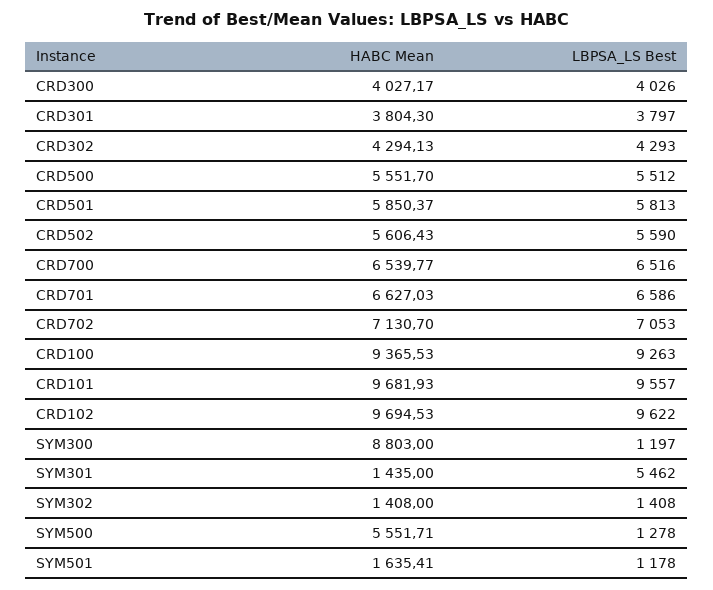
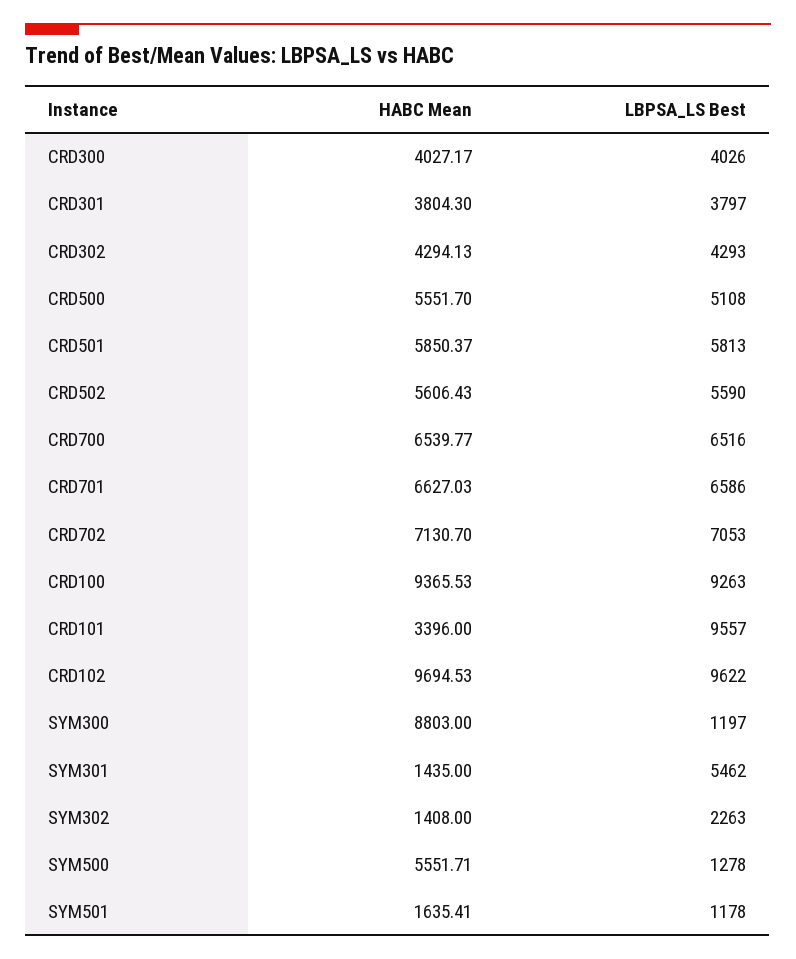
  {
    "HABC Mean": {
      "CRD300": 4027.17,
      "CRD301": 3804.3,
      "CRD302": 4294.13,
      "CRD500": 5551.7,
      "CRD501": 5850.37,
      "CRD502": 5606.43,
      "CRD700": 6539.77,
      "CRD701": 6627.03,
      "CRD702": 7130.7,
      "CRD100": 9365.53,
-     "CRD101": 9681.93,
+     "CRD101": 3396,
      "CRD102": 9694.53,
      "SYM300": 8803,
      "SYM301": 1435,
      "SYM302": 1408,
      "SYM500": 5551.71,
      "SYM501": 1635.41
    },
    "LBPSA_LS Best": {
      "CRD300": 4026,
      "CRD301": 3797,
      "CRD302": 4293,
-     "CRD500": 5512,
+     "CRD500": 5108,
      "CRD501": 5813,
      "CRD502": 5590,
      "CRD700": 6516,
      "CRD701": 6586,
      "CRD702": 7053,
      "CRD100": 9263,
      "CRD101": 9557,
      "CRD102": 9622,
      "SYM300": 1197,
      "SYM301": 5462,
-     "SYM302": 1408,
+     "SYM302": 2263,
      "SYM500": 1278,
      "SYM501": 1178
    }
  }

